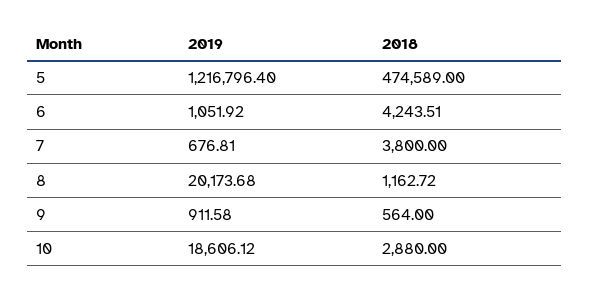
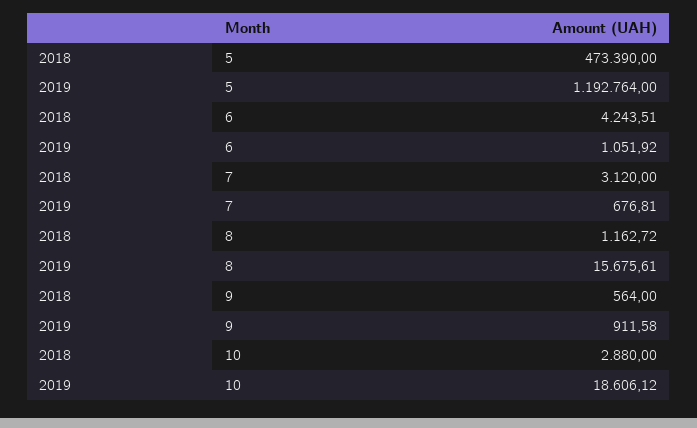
  {
    "2019": {
-     "5": 1216796.4,
+     "5": 1192764,
      "6": 1051.92,
      "7": 676.81,
-     "8": 20173.68,
+     "8": 15675.61,
      "9": 911.58,
      "10": 18606.12
    },
    "2018": {
-     "5": 474589,
+     "5": 473390,
      "6": 4243.51,
-     "7": 3800,
+     "7": 3120,
      "8": 1162.72,
      "9": 564,
      "10": 2880
    }
  }

